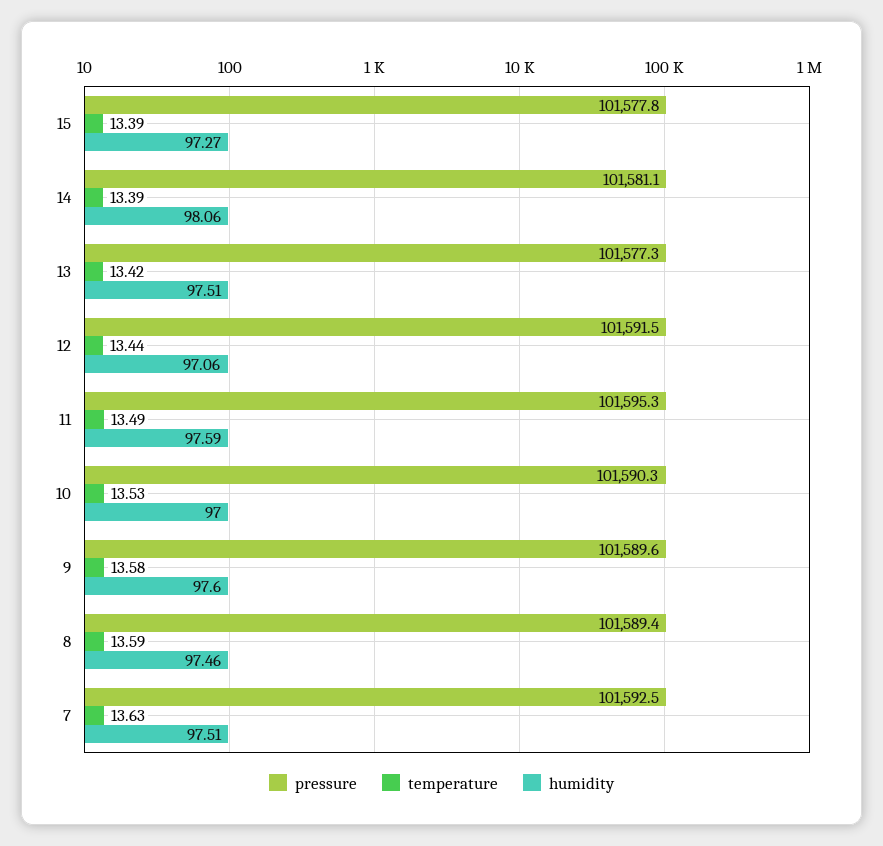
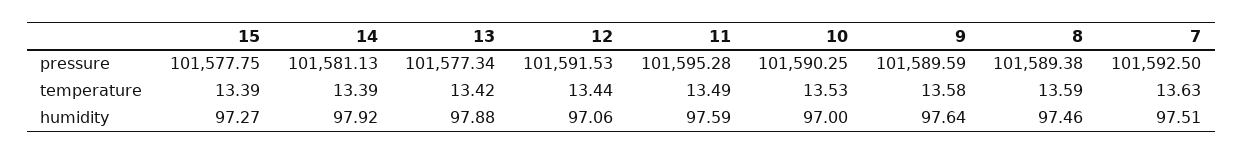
  {
    "pressure": {
      "15": 101577.75,
      "14": 101581.13,
      "13": 101577.34,
      "12": 101591.53,
      "11": 101595.28,
      "10": 101590.25,
      "9": 101589.59,
      "8": 101589.38,
      "7": 101592.5
    },
    "temperature": {
      "15": 13.39,
      "14": 13.39,
      "13": 13.42,
      "12": 13.44,
      "11": 13.49,
      "10": 13.53,
      "9": 13.58,
      "8": 13.59,
      "7": 13.63
    },
    "humidity": {
      "15": 97.27,
-     "14": 98.06,
+     "14": 97.92,
-     "13": 97.51,
+     "13": 97.88,
      "12": 97.06,
      "11": 97.59,
      "10": 97,
-     "9": 97.6,
+     "9": 97.64,
      "8": 97.46,
      "7": 97.51
    }
  }

